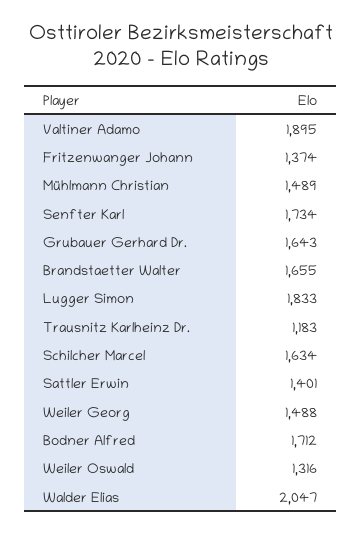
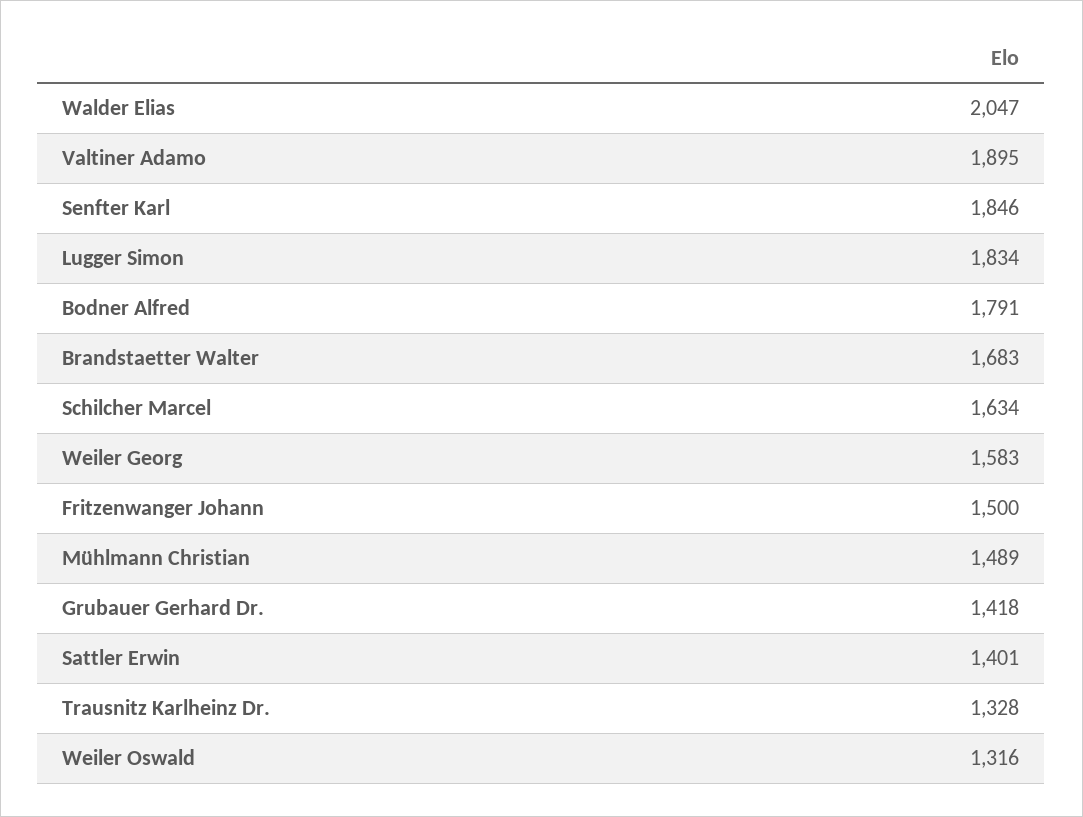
  {
    "Valtiner Adamo": 1895,
-   "Fritzenwanger Johann": 1374,
+   "Fritzenwanger Johann": 1500,
    "Mühlmann Christian": 1489,
-   "Senfter Karl": 1734,
+   "Senfter Karl": 1846,
-   "Grubauer Gerhard Dr.": 1643,
+   "Grubauer Gerhard Dr.": 1418,
-   "Brandstaetter Walter": 1655,
+   "Brandstaetter Walter": 1683,
-   "Lugger Simon": 1833,
+   "Lugger Simon": 1834,
-   "Trausnitz Karlheinz Dr.": 1183,
+   "Trausnitz Karlheinz Dr.": 1328,
    "Schilcher Marcel": 1634,
    "Sattler Erwin": 1401,
-   "Weiler Georg": 1488,
+   "Weiler Georg": 1583,
-   "Bodner Alfred": 1712,
+   "Bodner Alfred": 1791,
    "Weiler Oswald": 1316,
    "Walder Elias": 2047
  }

